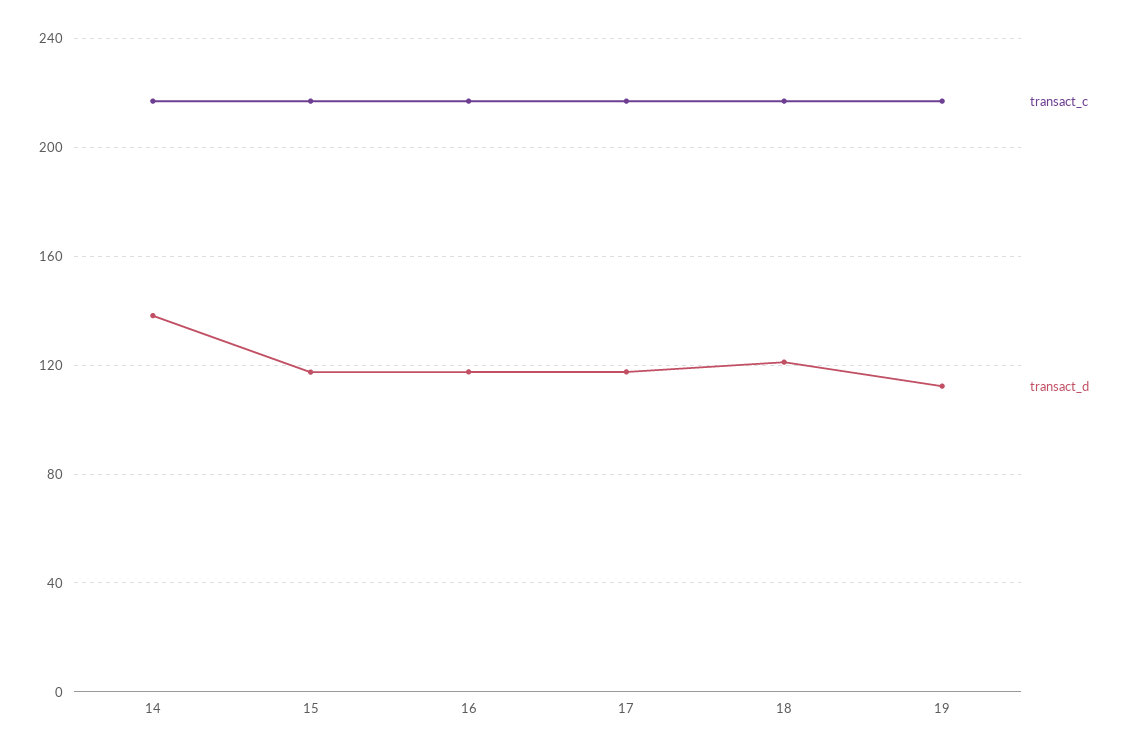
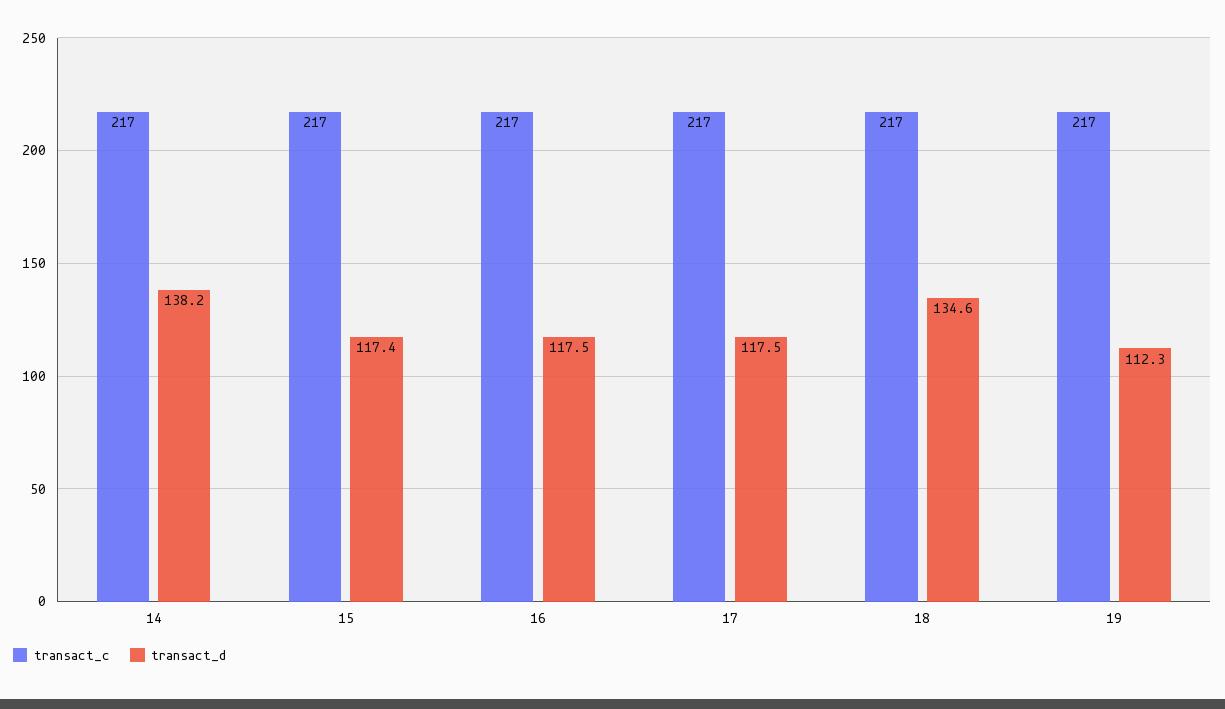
  {
    "transact_c": {
      "14": 217,
      "15": 217,
      "16": 217,
      "17": 217,
      "18": 217,
      "19": 217
    },
    "transact_d": {
      "14": 138.2,
      "15": 117.4,
      "16": 117.5,
      "17": 117.5,
-     "18": 120,
+     "18": 134.6,
      "19": 112.3
    }
  }

